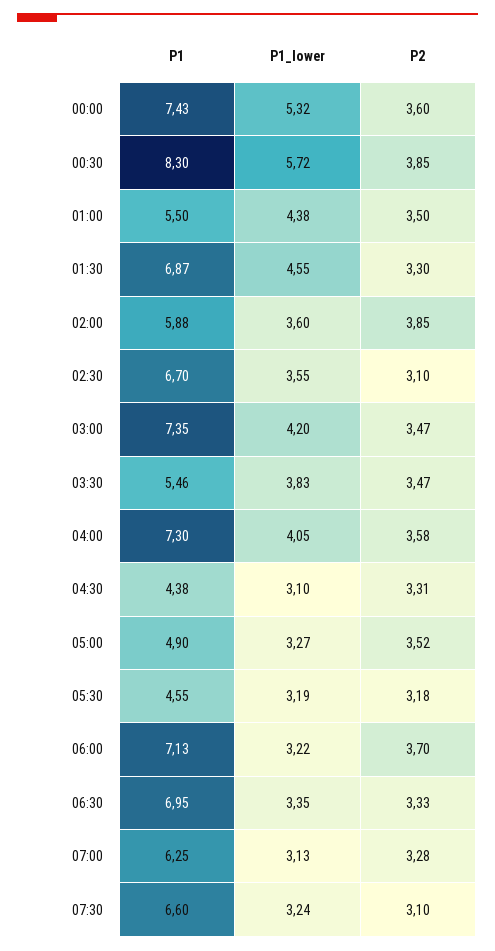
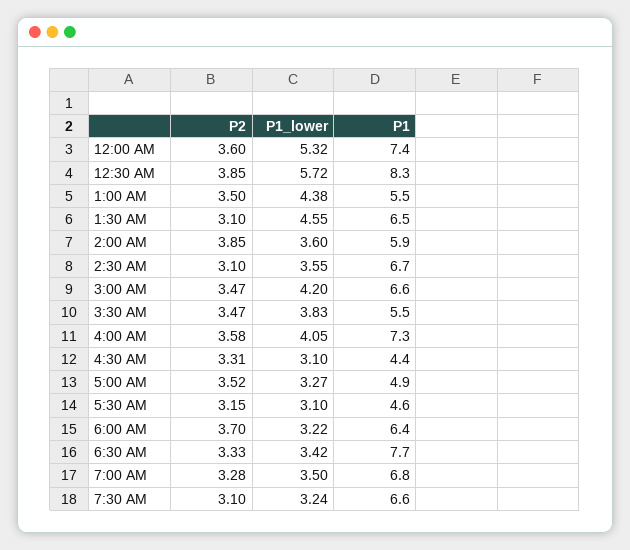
  {
    "P1": {
      "00:00": 7.43,
      "00:30": 8.3,
      "01:00": 5.5,
-     "01:30": 6.87,
+     "01:30": 6.5,
      "02:00": 5.88,
      "02:30": 6.7,
-     "03:00": 7.35,
+     "03:00": 6.6,
      "03:30": 5.46,
      "04:00": 7.3,
      "04:30": 4.38,
      "05:00": 4.9,
      "05:30": 4.55,
-     "06:00": 7.13,
+     "06:00": 6.4,
-     "06:30": 6.95,
+     "06:30": 7.7,
-     "07:00": 6.25,
+     "07:00": 6.8,
      "07:30": 6.6
    },
    "P1_lower": {
      "00:00": 5.32,
      "00:30": 5.72,
      "01:00": 4.38,
      "01:30": 4.55,
      "02:00": 3.6,
      "02:30": 3.55,
      "03:00": 4.2,
      "03:30": 3.83,
      "04:00": 4.05,
      "04:30": 3.1,
      "05:00": 3.27,
-     "05:30": 3.19,
+     "05:30": 3.1,
      "06:00": 3.22,
-     "06:30": 3.35,
+     "06:30": 3.42,
-     "07:00": 3.13,
+     "07:00": 3.5,
      "07:30": 3.24
    },
    "P2": {
      "00:00": 3.6,
      "00:30": 3.85,
      "01:00": 3.5,
-     "01:30": 3.3,
+     "01:30": 3.1,
      "02:00": 3.85,
      "02:30": 3.1,
      "03:00": 3.47,
      "03:30": 3.47,
      "04:00": 3.58,
      "04:30": 3.31,
      "05:00": 3.52,
-     "05:30": 3.18,
+     "05:30": 3.15,
      "06:00": 3.7,
      "06:30": 3.33,
      "07:00": 3.28,
      "07:30": 3.1
    }
  }

